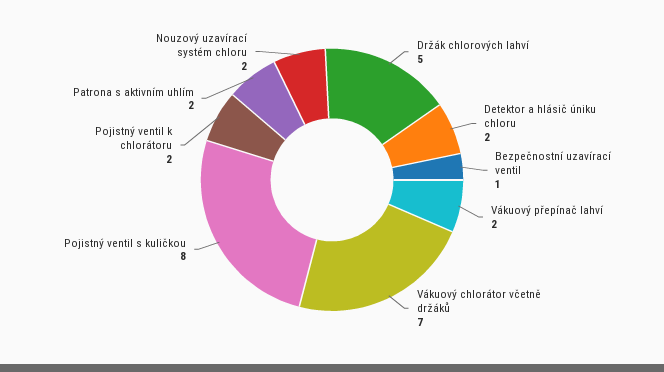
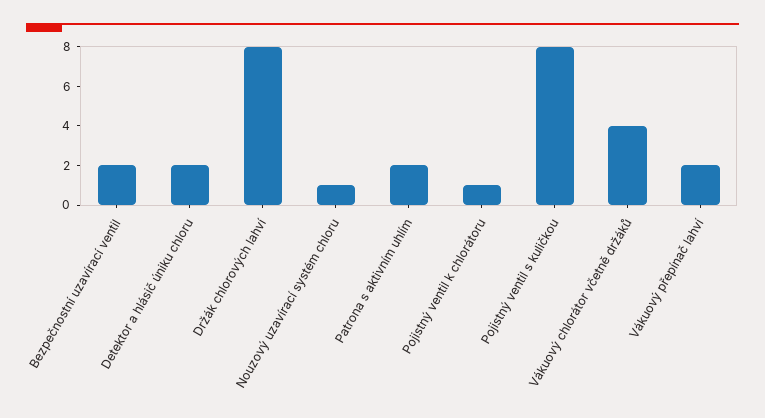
  {
-   "Držák chlorových lahví": 5,
+   "Držák chlorových lahví": 8,
    "Detektor a hlásič úniku chloru": 2,
-   "Bezpečnostní uzavírací ventil": 1,
+   "Bezpečnostní uzavírací ventil": 2,
    "Vákuový přepínač lahví": 2,
-   "Vákuový chlorátor včetně držáků": 7,
+   "Vákuový chlorátor včetně držáků": 4,
    "Pojistný ventil s kuličkou": 8,
-   "Pojistný ventil k chlorátoru": 2,
+   "Pojistný ventil k chlorátoru": 1,
    "Patrona s aktivním uhlím": 2,
-   "Nouzový uzavírací systém chloru": 2
+   "Nouzový uzavírací systém chloru": 1
  }

